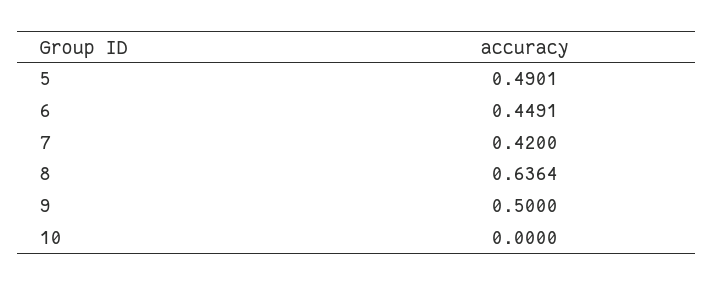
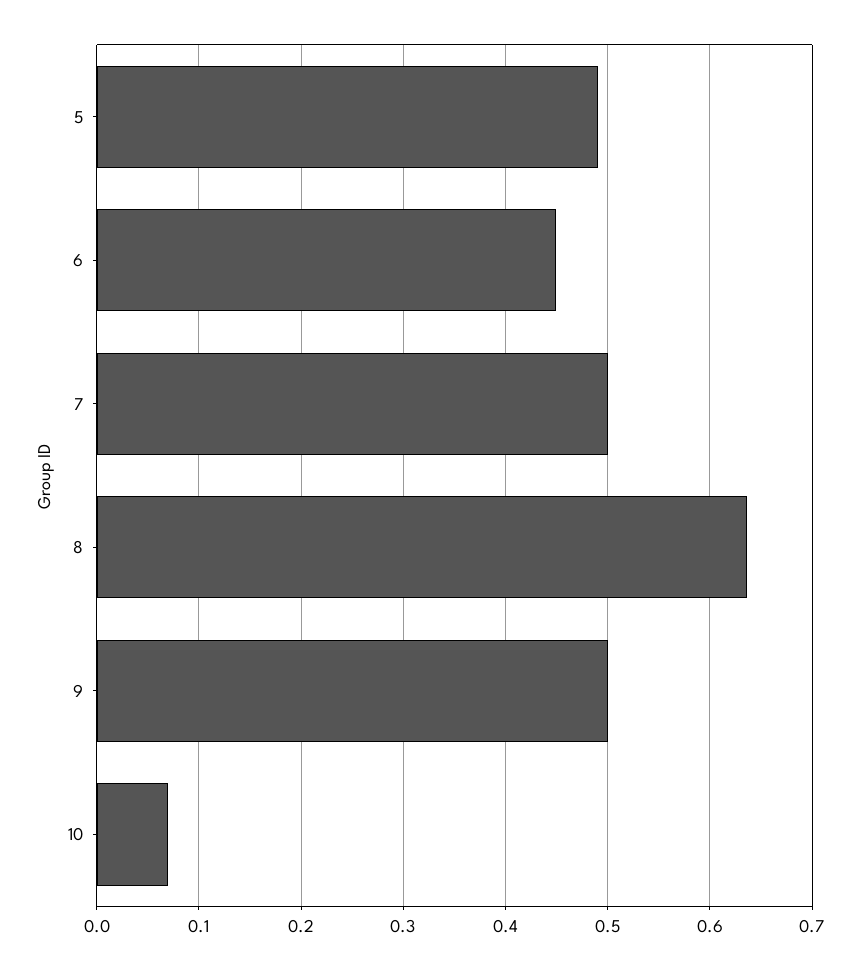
  {
    "5": 0.4901,
    "6": 0.4491,
-   "7": 0.42,
+   "7": 0.5,
    "8": 0.6364,
    "9": 0.5,
-   "10": 0
+   "10": 0.07
  }

